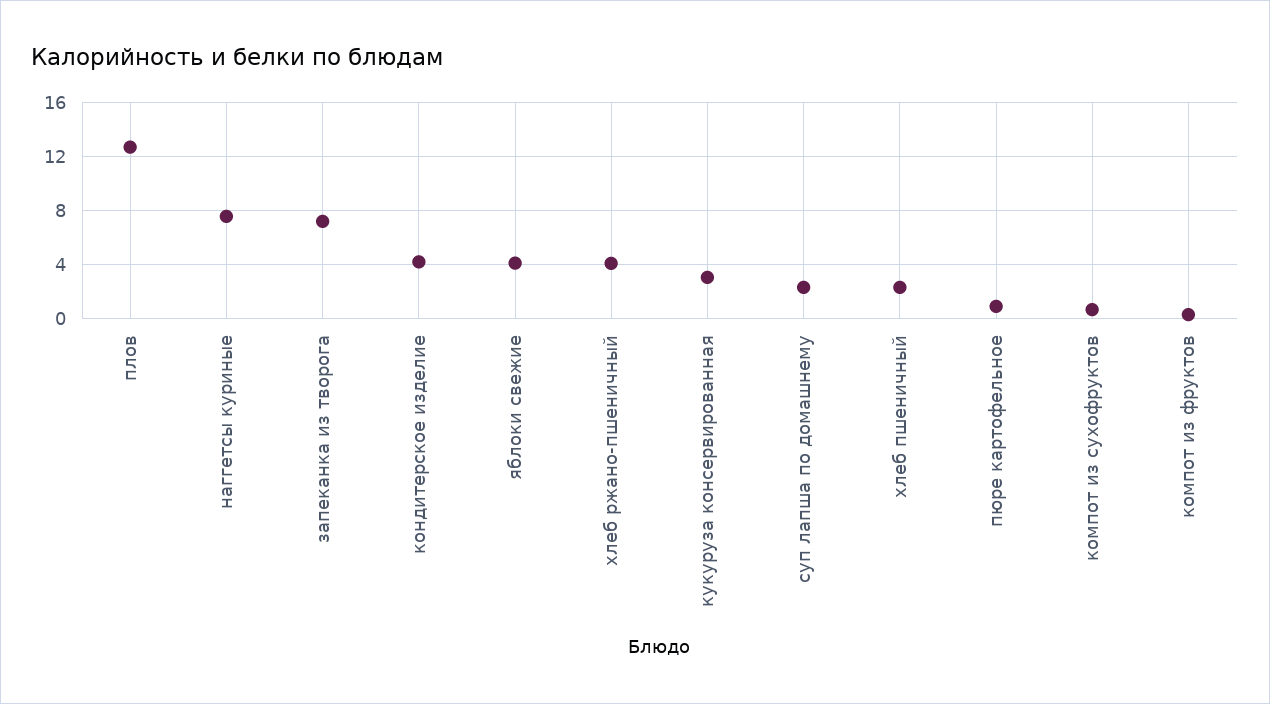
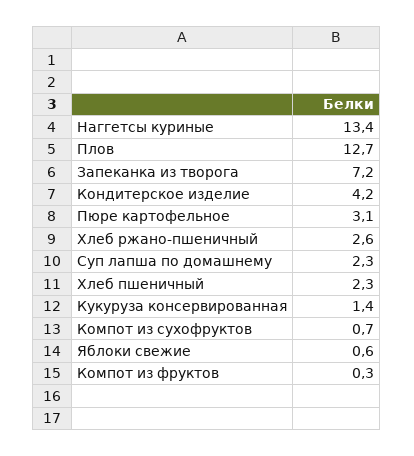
  {
    "плов": 12.7,
-   "наггетсы куриные": 7.5,
+   "наггетсы куриные": 13.4,
    "запеканка из творога": 7.2,
    "кондитерское изделие": 4.2,
-   "яблоки свежие": 4,
+   "яблоки свежие": 0.6,
-   "хлеб ржано-пшеничный": 4,
+   "хлеб ржано-пшеничный": 2.6,
-   "кукуруза консервированная": 3,
+   "кукуруза консервированная": 1.4,
    "суп лапша по домашнему": 2.3,
    "хлеб пшеничный": 2.3,
-   "пюре картофельное": 1,
+   "пюре картофельное": 3.1,
    "компот из сухофруктов": 0.7,
    "компот из фруктов": 0.3
  }

